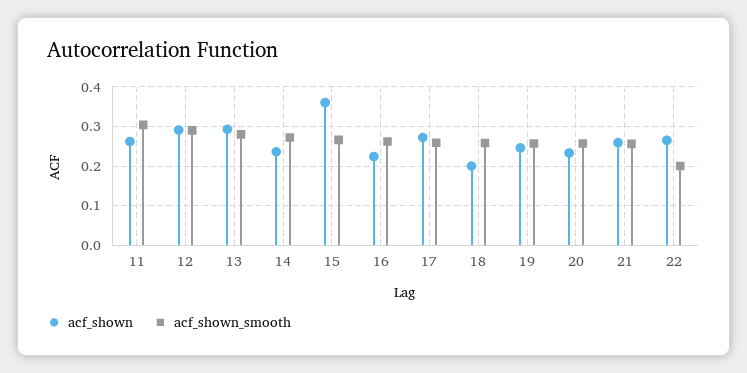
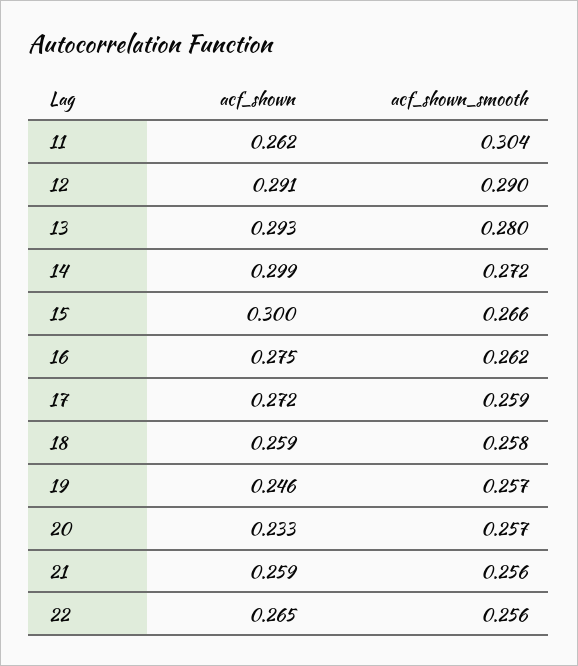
  {
    "acf_shown": {
      "11": 0.262,
      "12": 0.291,
      "13": 0.293,
-     "14": 0.24,
+     "14": 0.299,
-     "15": 0.36,
+     "15": 0.3,
-     "16": 0.22,
+     "16": 0.275,
      "17": 0.272,
-     "18": 0.2,
+     "18": 0.259,
      "19": 0.246,
      "20": 0.233,
      "21": 0.259,
      "22": 0.265
    },
    "acf_shown_smooth": {
      "11": 0.304,
      "12": 0.29,
      "13": 0.28,
      "14": 0.272,
      "15": 0.266,
      "16": 0.262,
      "17": 0.259,
      "18": 0.258,
      "19": 0.257,
      "20": 0.257,
      "21": 0.256,
-     "22": 0.2
+     "22": 0.256
    }
  }

